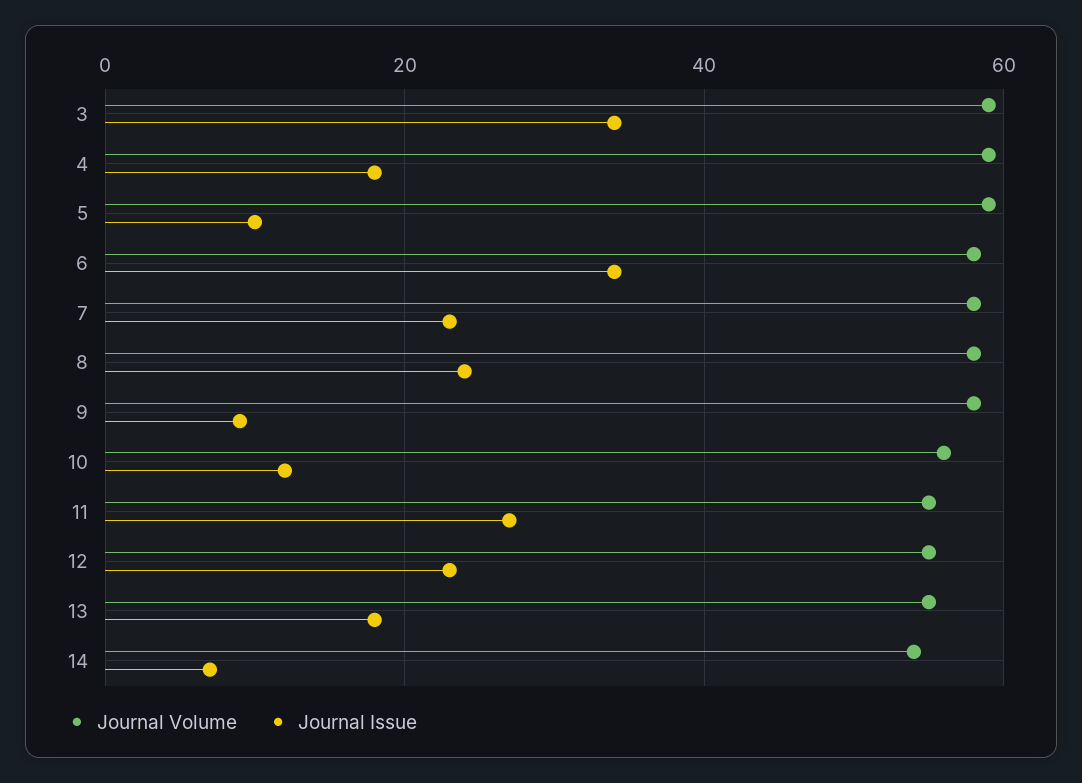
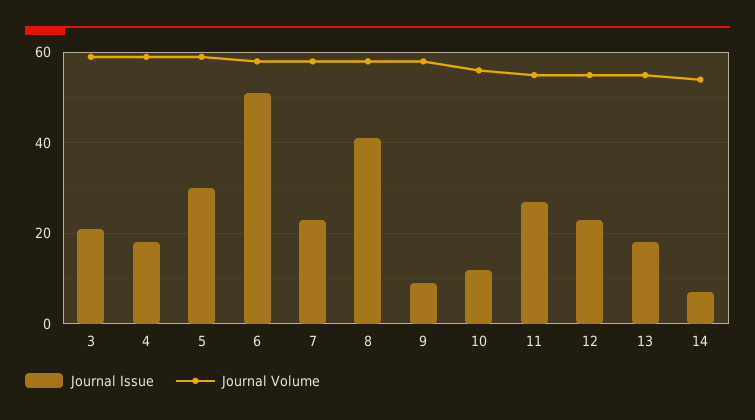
  {
    "Journal Volume": {
      "3": 60,
      "4": 60,
      "5": 60,
      "6": 60,
      "7": 60,
      "8": 60,
      "9": 60,
      "10": 55,
      "11": 55,
      "12": 55,
      "13": 55,
      "14": 55
    },
    "Journal Issue": {
-     "3": 35,
+     "3": 20,
      "4": 20,
-     "5": 10,
+     "5": 30,
-     "6": 35,
+     "6": 50,
      "7": 25,
-     "8": 25,
+     "8": 40,
      "9": 10,
      "10": 10,
      "11": 25,
      "12": 25,
      "13": 20,
      "14": 5
    }
  }

